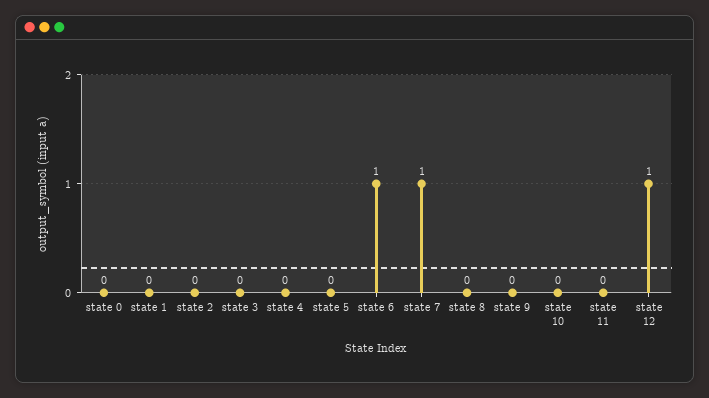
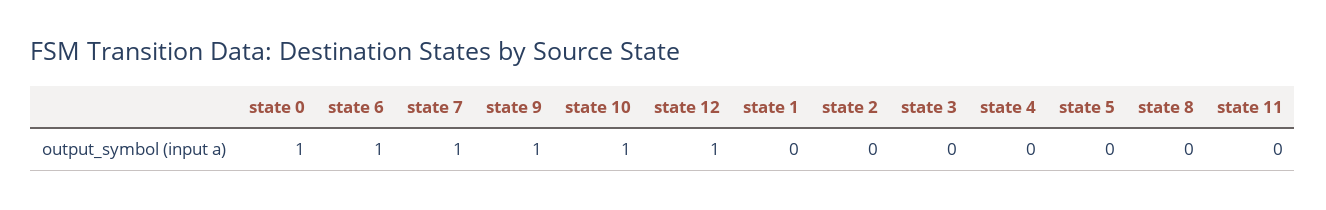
  {
-   "state 0": 0,
+   "state 0": 1,
    "state 1": 0,
    "state 2": 0,
    "state 3": 0,
    "state 4": 0,
    "state 5": 0,
    "state 6": 1,
    "state 7": 1,
    "state 8": 0,
-   "state 9": 0,
+   "state 9": 1,
-   "state 10": 0,
+   "state 10": 1,
    "state 11": 0,
    "state 12": 1
  }

